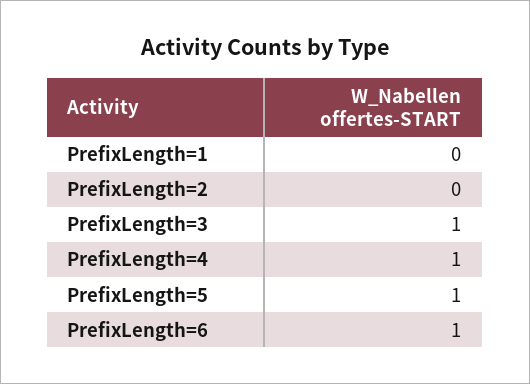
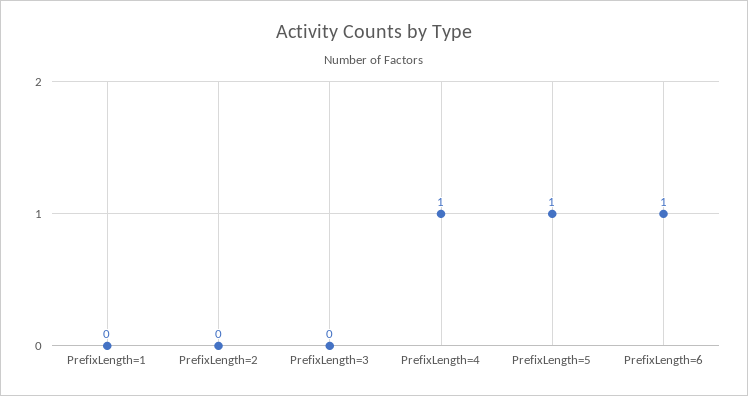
  {
    "PrefixLength=1": 0,
    "PrefixLength=2": 0,
-   "PrefixLength=3": 1,
+   "PrefixLength=3": 0,
    "PrefixLength=4": 1,
    "PrefixLength=5": 1,
    "PrefixLength=6": 1
  }

